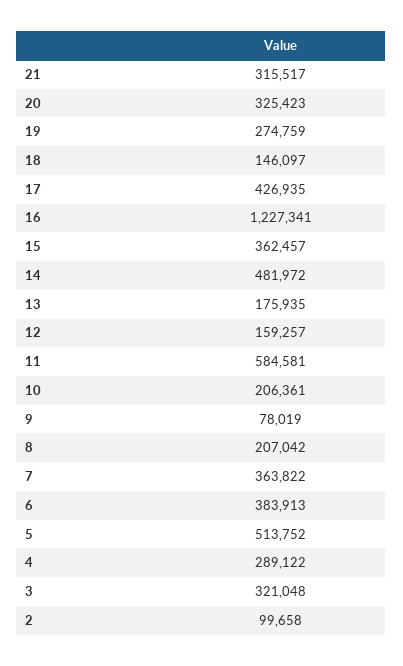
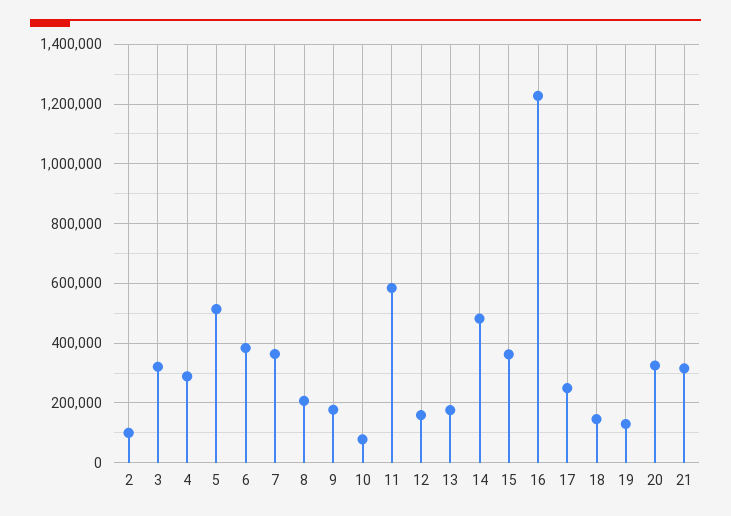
  {
    "21": 315517,
    "20": 325423,
-   "19": 274759,
+   "19": 125000,
    "18": 146097,
-   "17": 426935,
+   "17": 250000,
    "16": 1227341,
    "15": 362457,
    "14": 481972,
    "13": 175935,
    "12": 159257,
    "11": 584581,
-   "10": 206361,
+   "10": 75000,
-   "9": 78019,
+   "9": 175000,
    "8": 207042,
    "7": 363822,
    "6": 383913,
    "5": 513752,
    "4": 289122,
    "3": 321048,
    "2": 99658
  }

